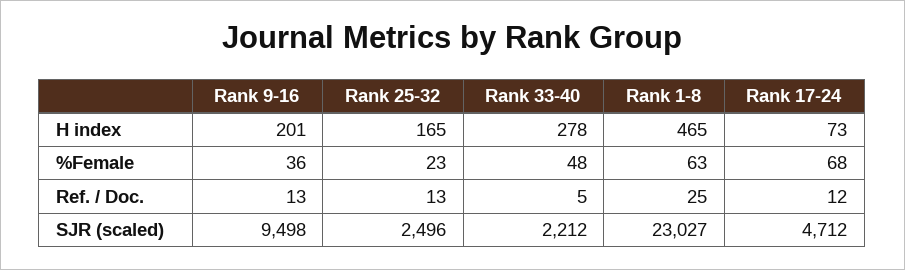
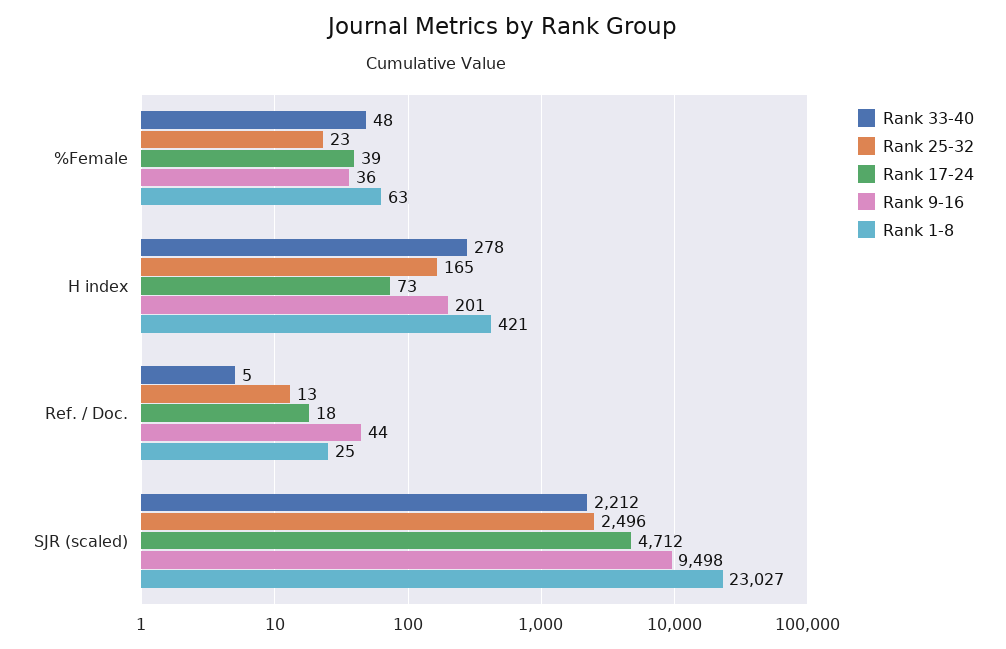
  {
    "Rank 9-16": {
      "H index": 201,
      "%Female": 36,
-     "Ref. / Doc.": 13,
+     "Ref. / Doc.": 44,
      "SJR (scaled)": 9498
    },
    "Rank 25-32": {
      "H index": 165,
      "%Female": 23,
      "Ref. / Doc.": 13,
      "SJR (scaled)": 2496
    },
    "Rank 33-40": {
      "H index": 278,
      "%Female": 48,
      "Ref. / Doc.": 5,
      "SJR (scaled)": 2212
    },
    "Rank 1-8": {
-     "H index": 465,
+     "H index": 421,
      "%Female": 63,
      "Ref. / Doc.": 25,
      "SJR (scaled)": 23027
    },
    "Rank 17-24": {
      "H index": 73,
-     "%Female": 68,
+     "%Female": 39,
-     "Ref. / Doc.": 12,
+     "Ref. / Doc.": 18,
      "SJR (scaled)": 4712
    }
  }

